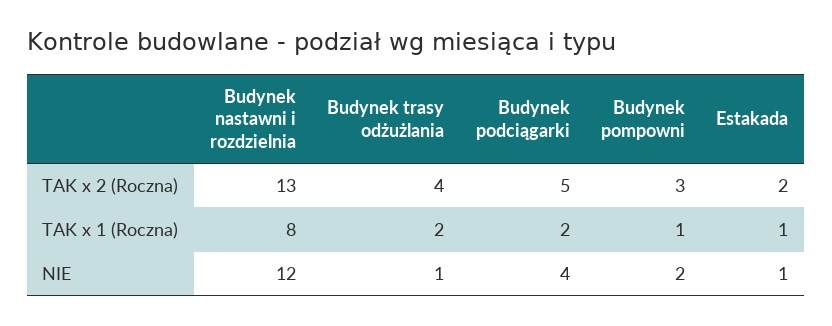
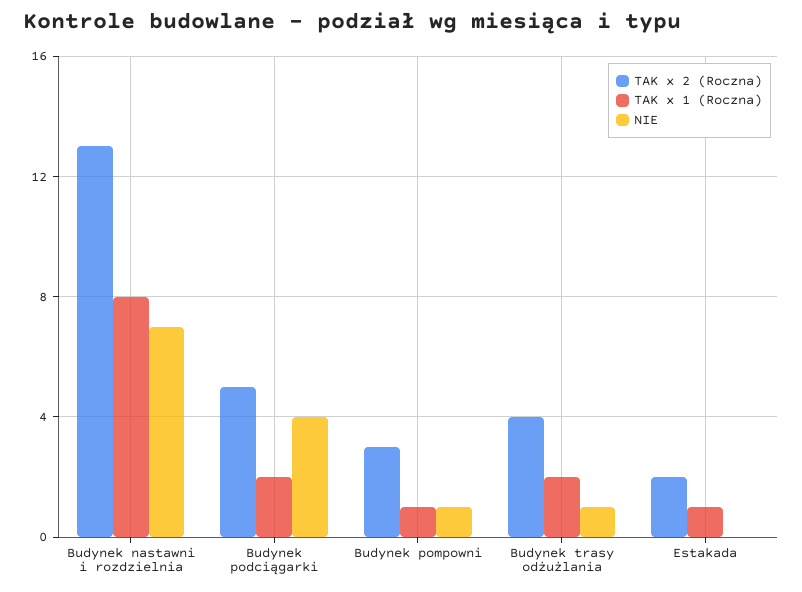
  {
    "TAK x 2 (Roczna)": {
      "Budynek nastawni i rozdzielnia": 13,
      "Budynek trasy odżużlania": 4,
      "Budynek podciągarki": 5,
      "Budynek pompowni": 3,
      "Estakada": 2
    },
    "TAK x 1 (Roczna)": {
      "Budynek nastawni i rozdzielnia": 8,
      "Budynek trasy odżużlania": 2,
      "Budynek podciągarki": 2,
      "Budynek pompowni": 1,
      "Estakada": 1
    },
    "NIE": {
-     "Budynek nastawni i rozdzielnia": 12,
+     "Budynek nastawni i rozdzielnia": 7,
      "Budynek trasy odżużlania": 1,
      "Budynek podciągarki": 4,
-     "Budynek pompowni": 2,
+     "Budynek pompowni": 1,
-     "Estakada": 1
+     "Estakada": 0
    }
  }

